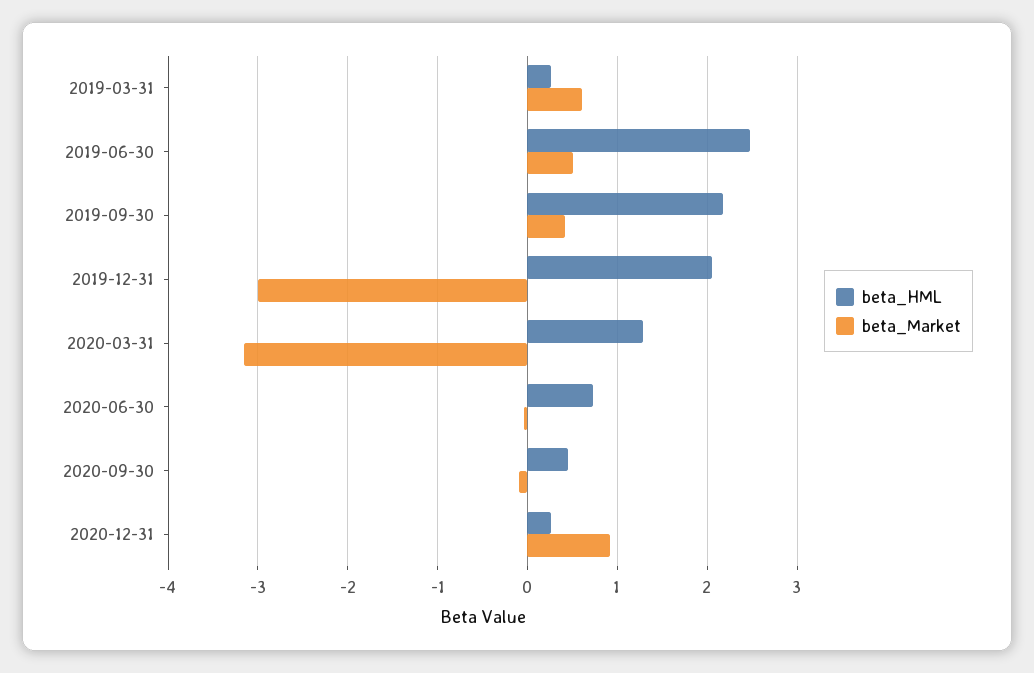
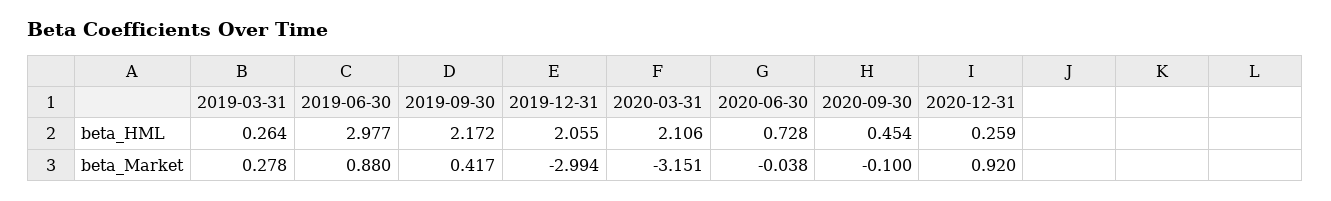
  {
    "beta_HML": {
      "2019-03-31": 0.264,
-     "2019-06-30": 2.5,
+     "2019-06-30": 2.977,
      "2019-09-30": 2.172,
      "2019-12-31": 2.055,
-     "2020-03-31": 1.3,
+     "2020-03-31": 2.106,
      "2020-06-30": 0.728,
      "2020-09-30": 0.454,
      "2020-12-31": 0.259
    },
    "beta_Market": {
-     "2019-03-31": 0.6,
+     "2019-03-31": 0.278,
-     "2019-06-30": 0.5,
+     "2019-06-30": 0.88,
      "2019-09-30": 0.417,
      "2019-12-31": -2.994,
      "2020-03-31": -3.151,
      "2020-06-30": -0.038,
      "2020-09-30": -0.1,
      "2020-12-31": 0.92
    }
  }

